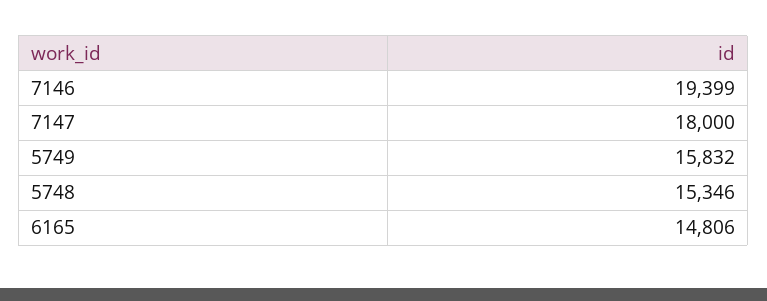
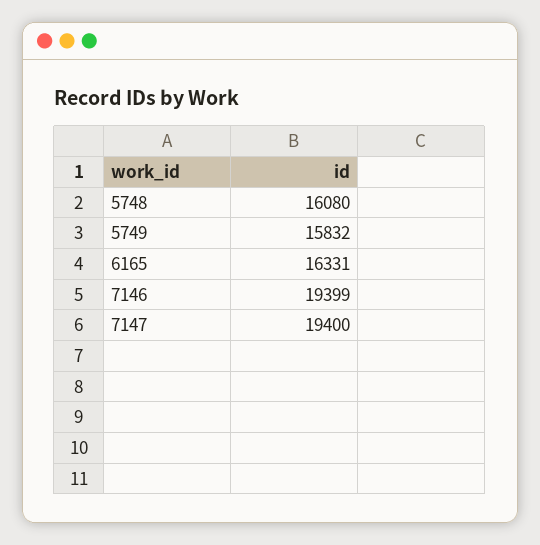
  {
    "7146": 19399,
-   "7147": 18000,
+   "7147": 19400,
    "5749": 15832,
-   "5748": 15346,
+   "5748": 16080,
-   "6165": 14806
+   "6165": 16331
  }

